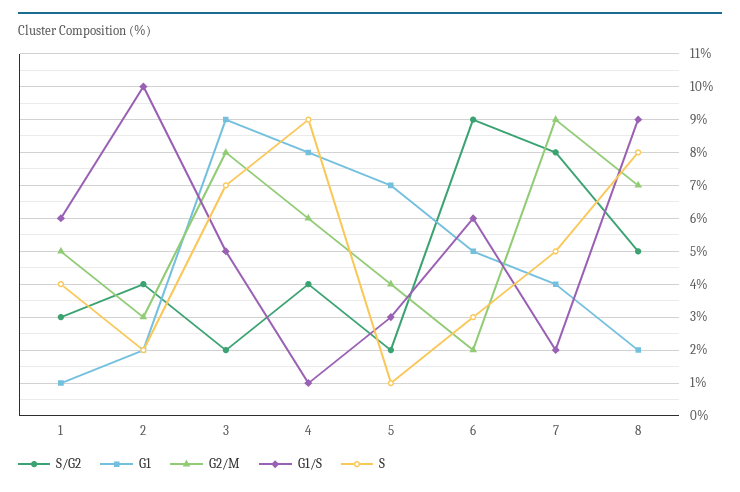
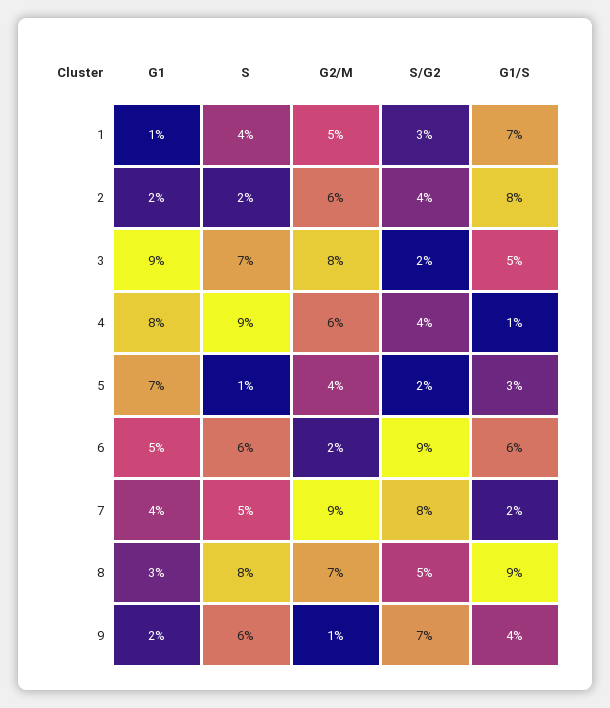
  {
    "S/G2": {
      "1": 3,
      "2": 4,
      "3": 2,
      "4": 4,
      "5": 2,
      "6": 9,
      "7": 8,
-     "8": 5
+     "8": 5,
+     "9": 7
    },
    "G1": {
      "1": 1,
      "2": 2,
      "3": 9,
      "4": 8,
      "5": 7,
      "6": 5,
      "7": 4,
-     "8": 2
+     "8": 3,
+     "9": 2
    },
    "G2/M": {
      "1": 5,
-     "2": 3,
+     "2": 6,
      "3": 8,
      "4": 6,
      "5": 4,
      "6": 2,
      "7": 9,
-     "8": 7
+     "8": 7,
+     "9": 1
    },
    "G1/S": {
-     "1": 6,
+     "1": 7,
-     "2": 10,
+     "2": 8,
      "3": 5,
      "4": 1,
      "5": 3,
      "6": 6,
      "7": 2,
-     "8": 9
+     "8": 9,
+     "9": 4
    },
    "S": {
      "1": 4,
      "2": 2,
      "3": 7,
      "4": 9,
      "5": 1,
-     "6": 3,
+     "6": 6,
      "7": 5,
-     "8": 8
+     "8": 8,
+     "9": 6
    }
  }

